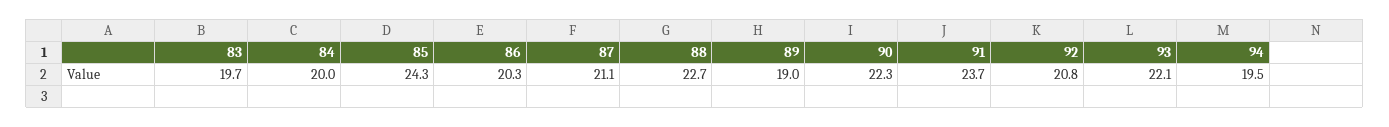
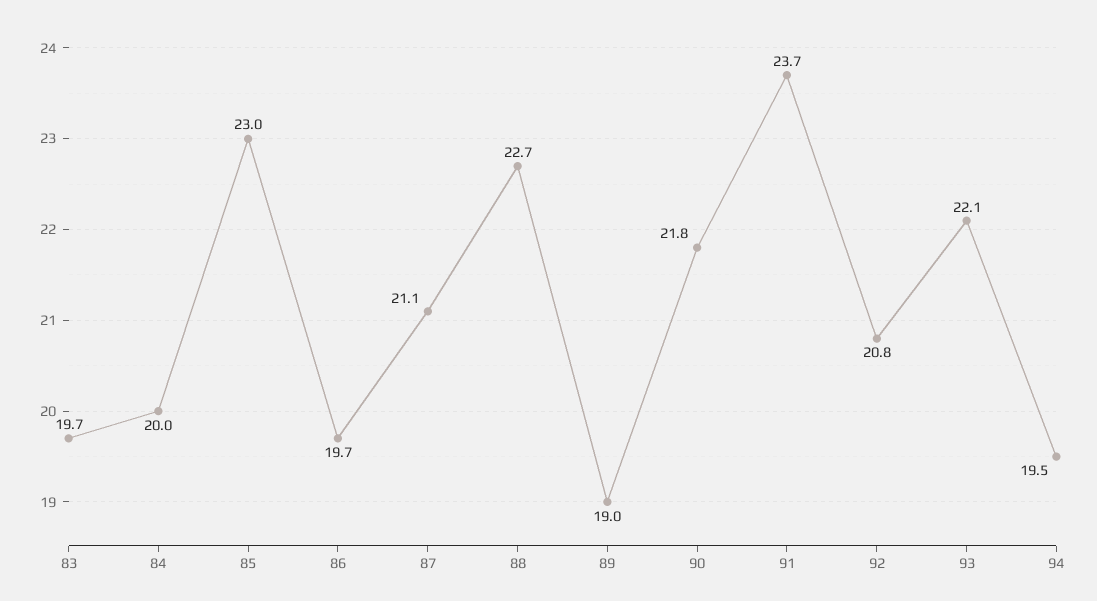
  {
    "83": 19.7,
    "84": 20,
-   "85": 24.3,
+   "85": 23,
-   "86": 20.3,
+   "86": 19.7,
    "87": 21.1,
    "88": 22.7,
    "89": 19,
-   "90": 22.3,
+   "90": 21.8,
    "91": 23.7,
    "92": 20.8,
    "93": 22.1,
    "94": 19.5
  }

